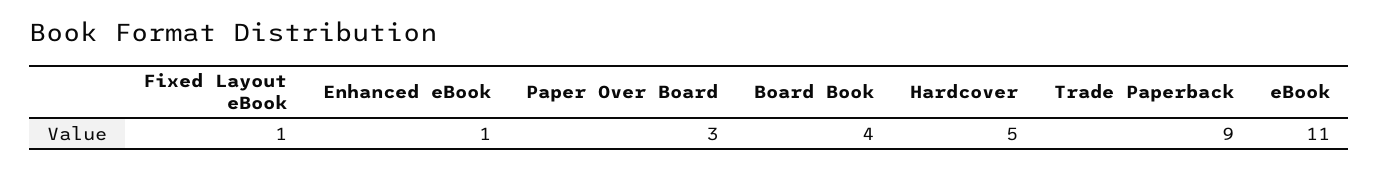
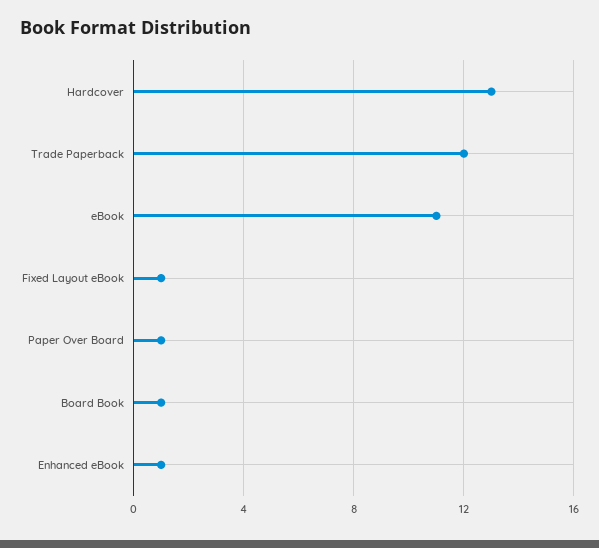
  {
    "Fixed Layout eBook": 1,
    "Enhanced eBook": 1,
-   "Paper Over Board": 3,
+   "Paper Over Board": 1,
-   "Board Book": 4,
+   "Board Book": 1,
-   "Hardcover": 5,
+   "Hardcover": 13,
-   "Trade Paperback": 9,
+   "Trade Paperback": 12,
    "eBook": 11
  }

